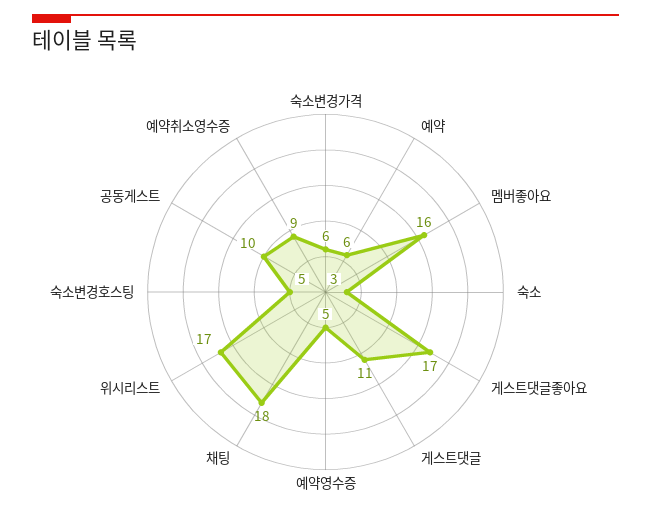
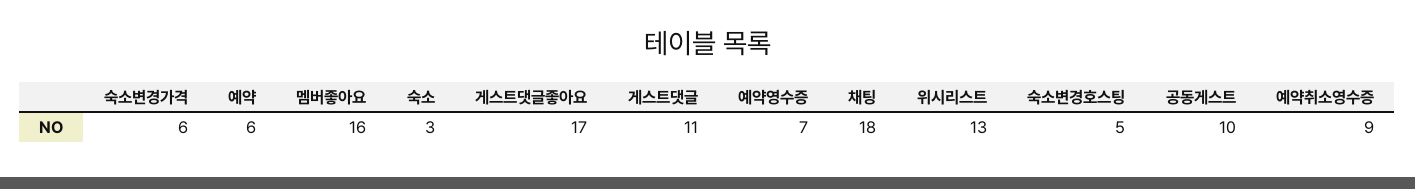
  {
    "숙소변경가격": 6,
    "예약": 6,
    "멤버좋아요": 16,
    "숙소": 3,
    "게스트댓글좋아요": 17,
    "게스트댓글": 11,
-   "예약영수증": 5,
+   "예약영수증": 7,
    "채팅": 18,
-   "위시리스트": 17,
+   "위시리스트": 13,
    "숙소변경호스팅": 5,
    "공동게스트": 10,
    "예약취소영수증": 9
  }

